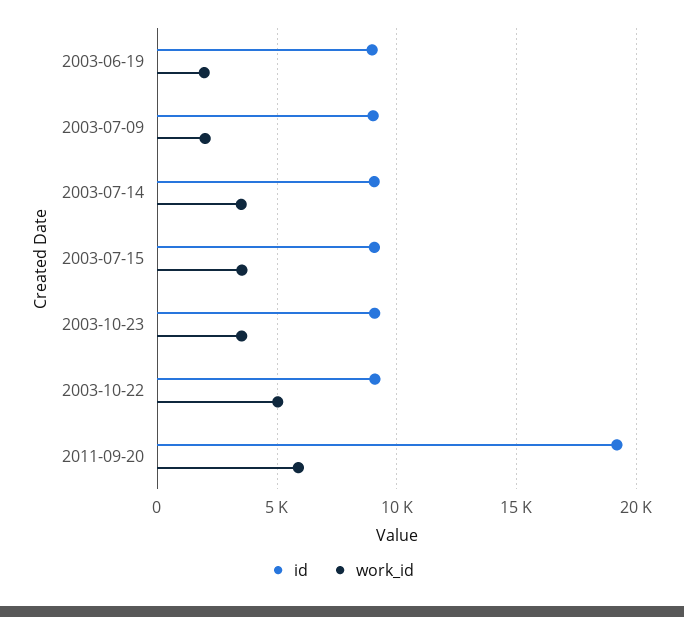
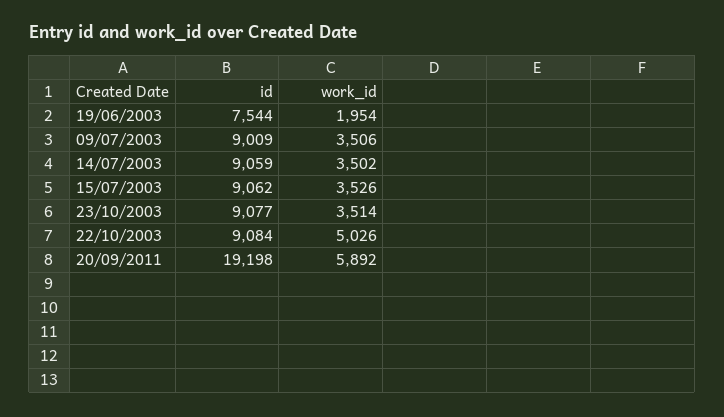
  {
    "id": {
-     "2003-06-19": 9000,
+     "2003-06-19": 7544,
      "2003-07-09": 9009,
      "2003-07-14": 9059,
      "2003-07-15": 9062,
      "2003-10-23": 9077,
      "2003-10-22": 9084,
      "2011-09-20": 19198
    },
    "work_id": {
      "2003-06-19": 1954,
-     "2003-07-09": 2000,
+     "2003-07-09": 3506,
      "2003-07-14": 3502,
      "2003-07-15": 3526,
      "2003-10-23": 3514,
      "2003-10-22": 5026,
      "2011-09-20": 5892
    }
  }

